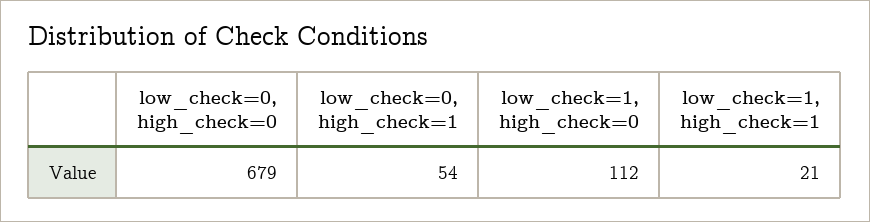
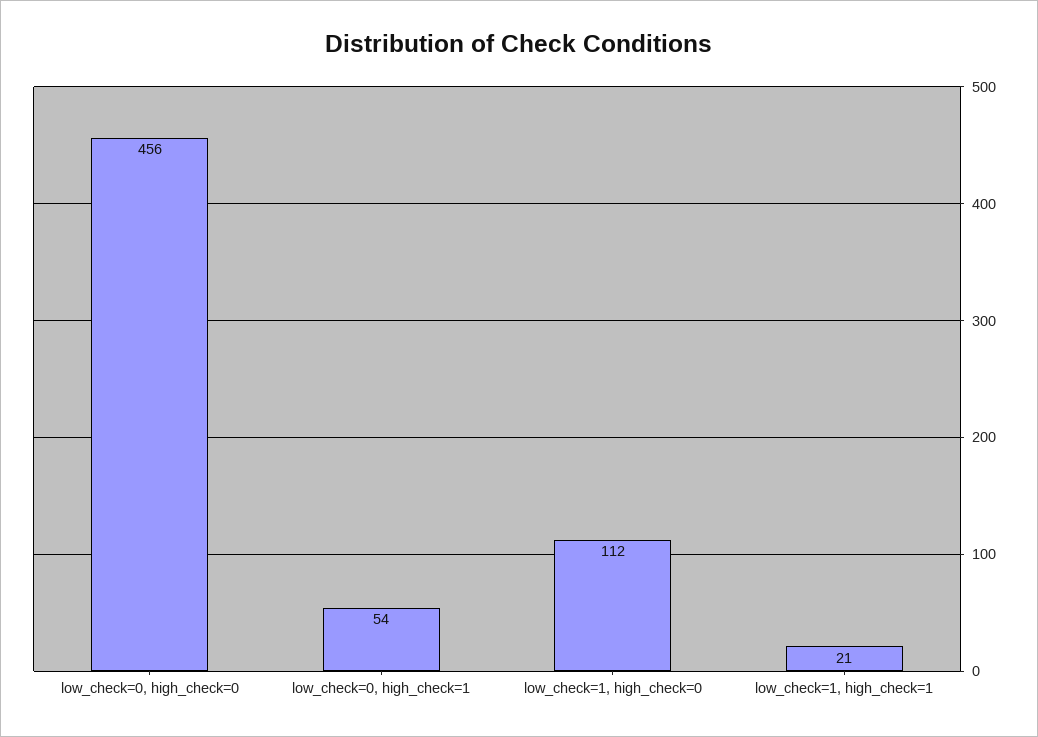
  {
-   "low_check=0, high_check=0": 679,
+   "low_check=0, high_check=0": 456,
    "low_check=0, high_check=1": 54,
    "low_check=1, high_check=0": 112,
    "low_check=1, high_check=1": 21
  }

